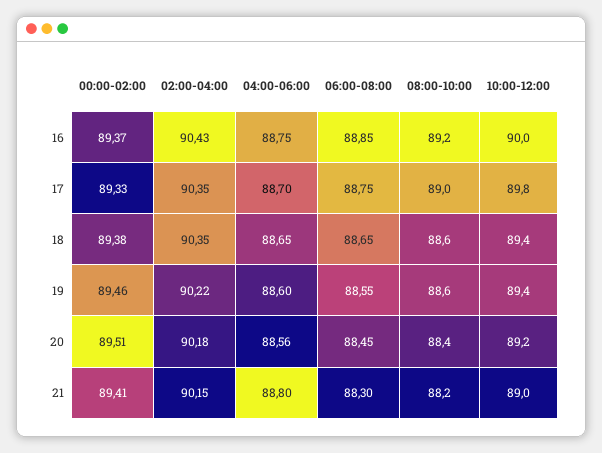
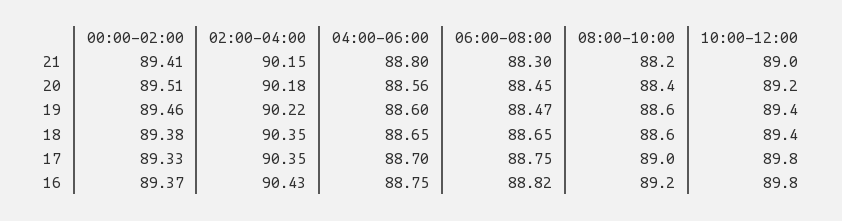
  {
    "00:00-02:00": {
      "16": 89.37,
      "17": 89.33,
      "18": 89.38,
      "19": 89.46,
      "20": 89.51,
      "21": 89.41
    },
    "02:00-04:00": {
      "16": 90.43,
      "17": 90.35,
      "18": 90.35,
      "19": 90.22,
      "20": 90.18,
      "21": 90.15
    },
    "04:00-06:00": {
      "16": 88.75,
      "17": 88.7,
      "18": 88.65,
      "19": 88.6,
      "20": 88.56,
      "21": 88.8
    },
    "06:00-08:00": {
-     "16": 88.85,
+     "16": 88.82,
      "17": 88.75,
      "18": 88.65,
-     "19": 88.55,
+     "19": 88.47,
      "20": 88.45,
      "21": 88.3
    },
    "08:00-10:00": {
      "16": 89.2,
      "17": 89,
      "18": 88.6,
      "19": 88.6,
      "20": 88.4,
      "21": 88.2
    },
    "10:00-12:00": {
-     "16": 90,
+     "16": 89.8,
      "17": 89.8,
      "18": 89.4,
      "19": 89.4,
      "20": 89.2,
      "21": 89
    }
  }

